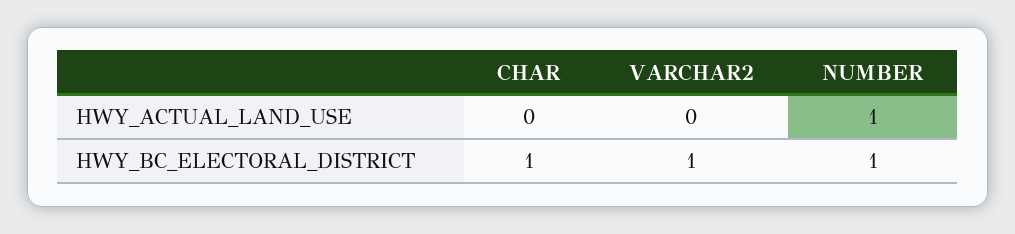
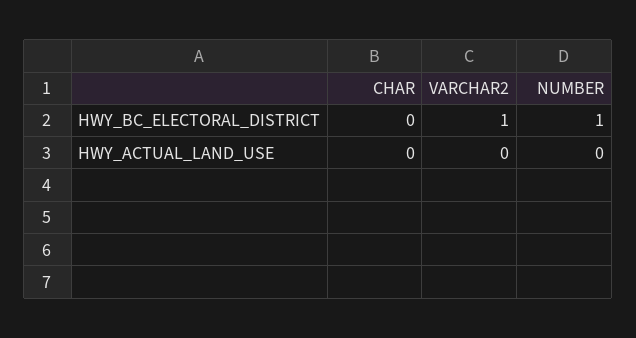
  {
    "CHAR": {
      "HWY_ACTUAL_LAND_USE": 0,
-     "HWY_BC_ELECTORAL_DISTRICT": 1
+     "HWY_BC_ELECTORAL_DISTRICT": 0
    },
    "VARCHAR2": {
      "HWY_ACTUAL_LAND_USE": 0,
      "HWY_BC_ELECTORAL_DISTRICT": 1
    },
    "NUMBER": {
-     "HWY_ACTUAL_LAND_USE": 1,
+     "HWY_ACTUAL_LAND_USE": 0,
      "HWY_BC_ELECTORAL_DISTRICT": 1
    }
  }

